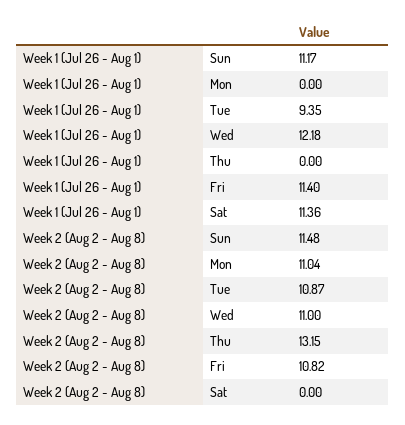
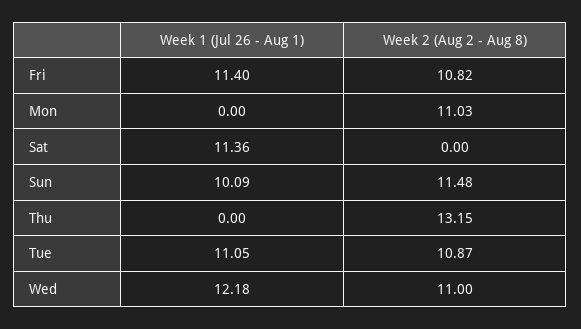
  {
    "Week 1 (Jul 26 - Aug 1)": {
-     "Sun": 11.17,
+     "Sun": 10.09,
      "Mon": 0,
-     "Tue": 9.35,
+     "Tue": 11.05,
      "Wed": 12.18,
      "Thu": 0,
      "Fri": 11.4,
      "Sat": 11.36
    },
    "Week 2 (Aug 2 - Aug 8)": {
      "Sun": 11.48,
-     "Mon": 11.04,
+     "Mon": 11.03,
      "Tue": 10.87,
      "Wed": 11,
      "Thu": 13.15,
      "Fri": 10.82,
      "Sat": 0
    }
  }

